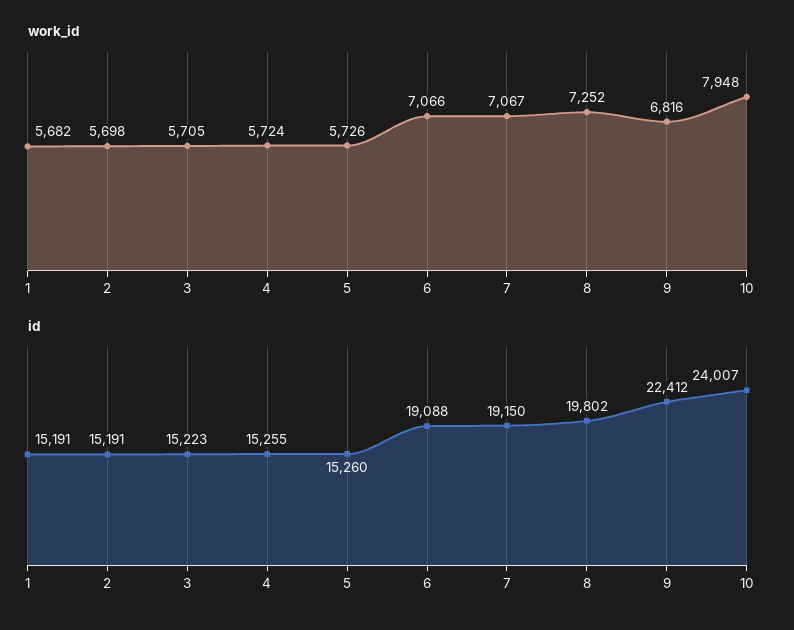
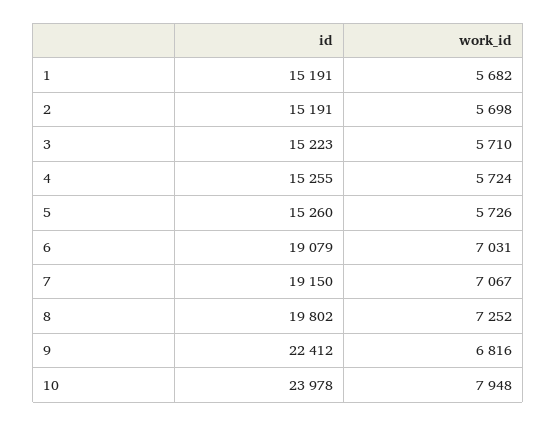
  {
    "work_id": {
      "1": 5682,
      "2": 5698,
-     "3": 5705,
+     "3": 5710,
      "4": 5724,
      "5": 5726,
-     "6": 7066,
+     "6": 7031,
      "7": 7067,
      "8": 7252,
      "9": 6816,
      "10": 7948
    },
    "id": {
      "1": 15191,
      "2": 15191,
      "3": 15223,
      "4": 15255,
      "5": 15260,
-     "6": 19088,
+     "6": 19079,
      "7": 19150,
      "8": 19802,
      "9": 22412,
-     "10": 24007
+     "10": 23978
    }
  }

